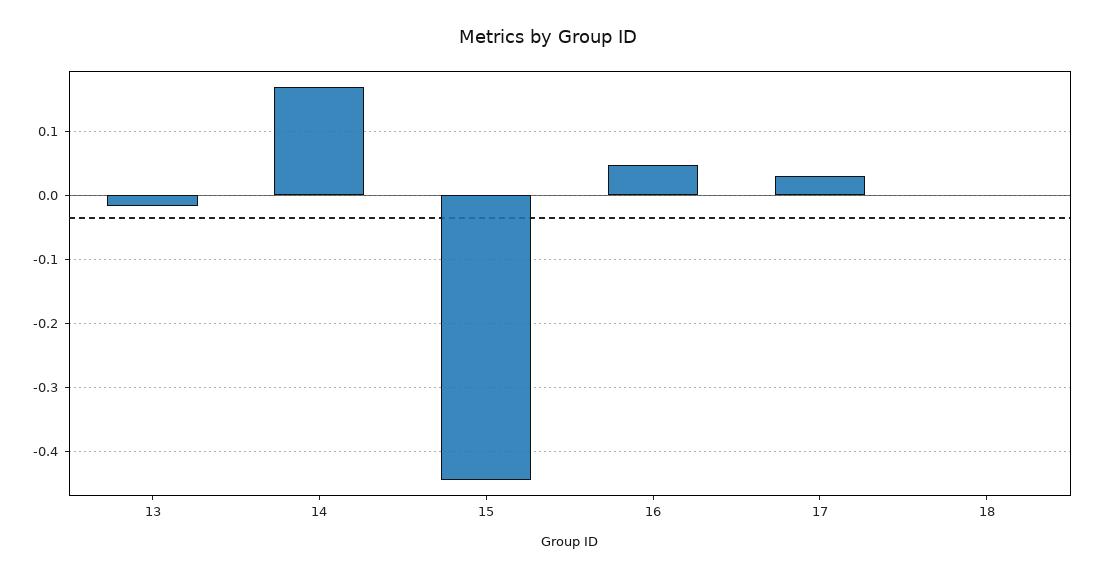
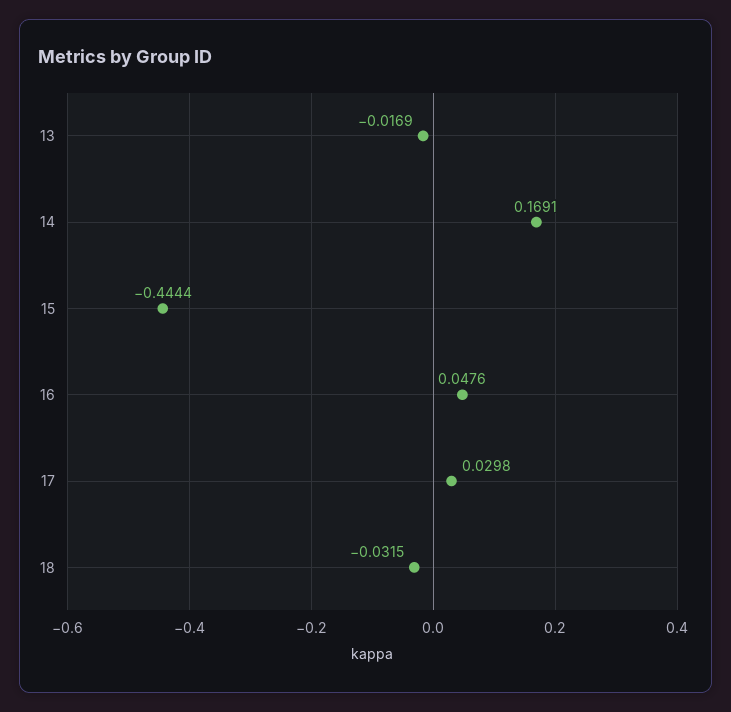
  {
    "13": -0.0169,
    "14": 0.1691,
    "15": -0.4444,
    "16": 0.0476,
    "17": 0.0298,
-   "18": 0
+   "18": -0.0315
  }

